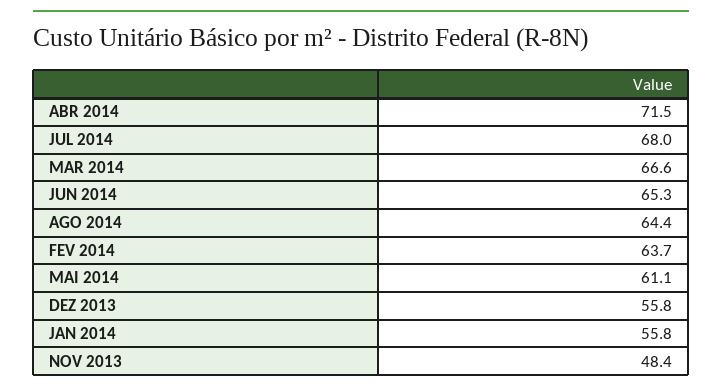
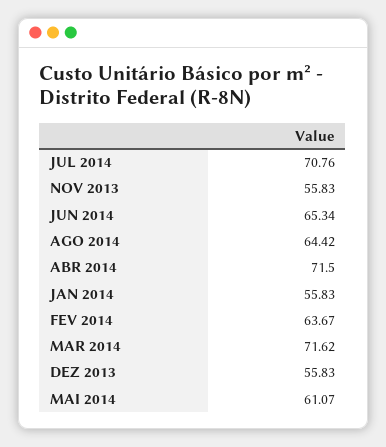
  {
    "ABR 2014": 71.5,
-   "JUL 2014": 68,
+   "JUL 2014": 70.76,
-   "MAR 2014": 66.6,
+   "MAR 2014": 71.62,
    "JUN 2014": 65.34,
    "AGO 2014": 64.42,
    "FEV 2014": 63.67,
    "MAI 2014": 61.07,
    "DEZ 2013": 55.83,
    "JAN 2014": 55.83,
-   "NOV 2013": 48.4
+   "NOV 2013": 55.83
  }

